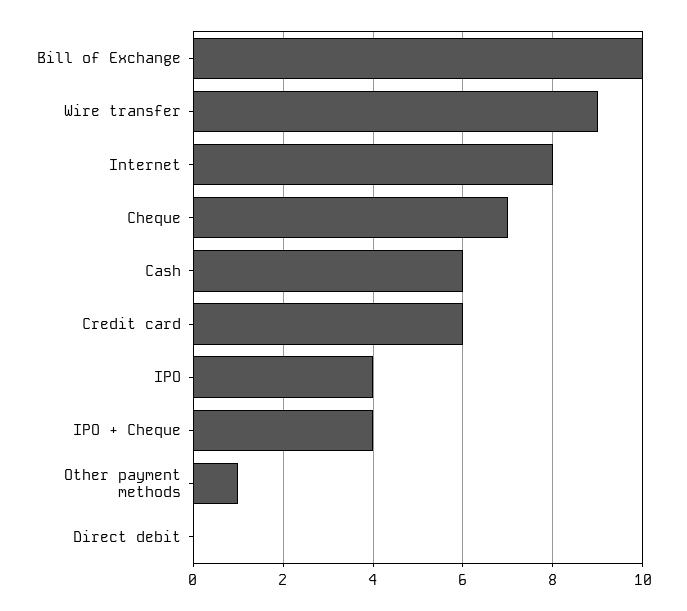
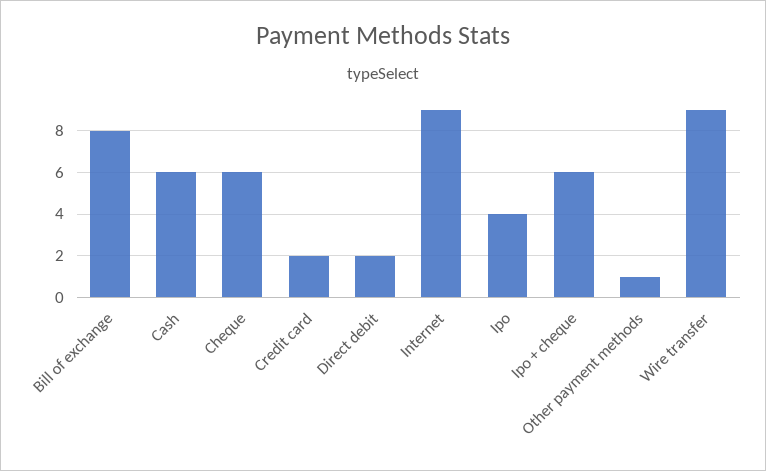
  {
-   "Bill of Exchange": 10,
+   "Bill of Exchange": 8,
    "Wire transfer": 9,
-   "Internet": 8,
+   "Internet": 9,
-   "Cheque": 7,
+   "Cheque": 6,
    "Cash": 6,
-   "Credit card": 6,
+   "Credit card": 2,
    "IPO": 4,
-   "IPO + Cheque": 4,
+   "IPO + Cheque": 6,
    "Other payment methods": 1,
-   "Direct debit": 0
+   "Direct debit": 2
  }

